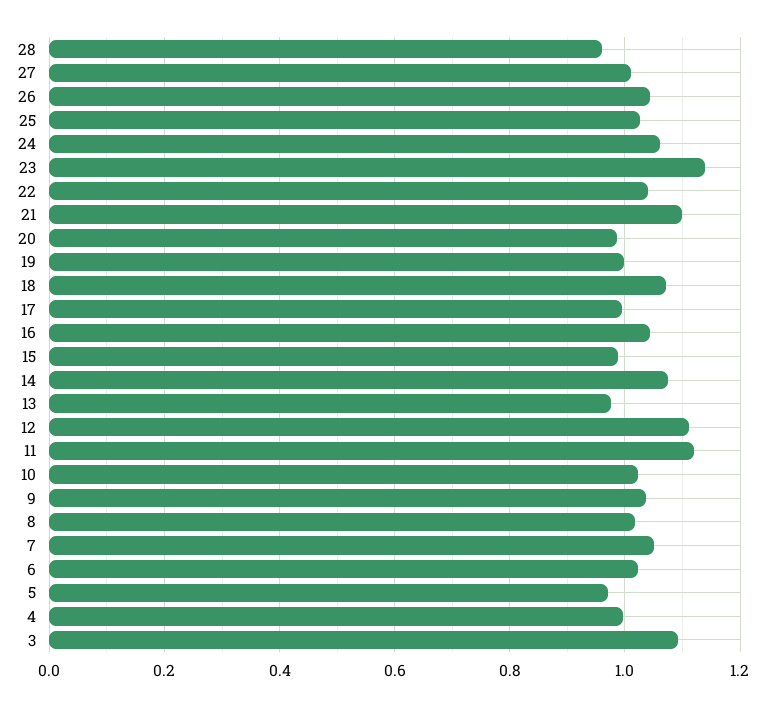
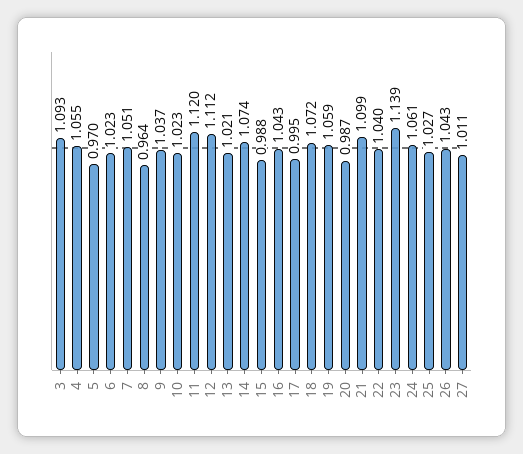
  {
-   "28": 0.96,
    "27": 1.011,
    "26": 1.043,
    "25": 1.027,
    "24": 1.061,
    "23": 1.139,
    "22": 1.04,
    "21": 1.099,
    "20": 0.987,
-   "19": 1,
+   "19": 1.059,
    "18": 1.072,
    "17": 0.995,
    "16": 1.043,
    "15": 0.988,
    "14": 1.074,
-   "13": 0.98,
+   "13": 1.021,
    "12": 1.112,
    "11": 1.12,
    "10": 1.023,
    "9": 1.037,
-   "8": 1.02,
+   "8": 0.964,
    "7": 1.051,
    "6": 1.023,
    "5": 0.97,
-   "4": 1,
+   "4": 1.055,
    "3": 1.093
  }

